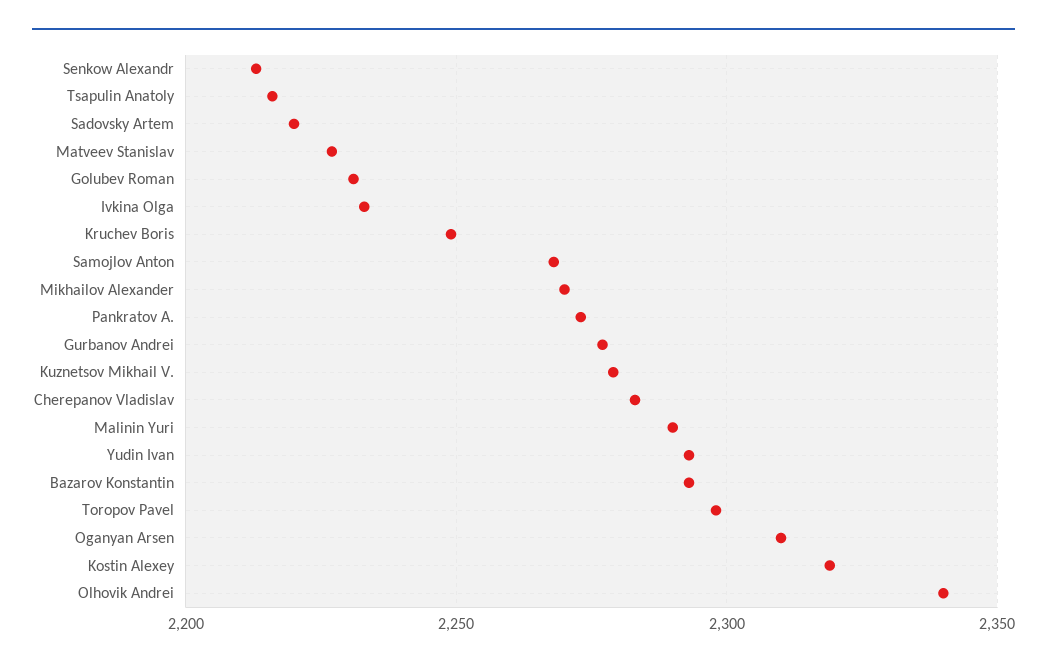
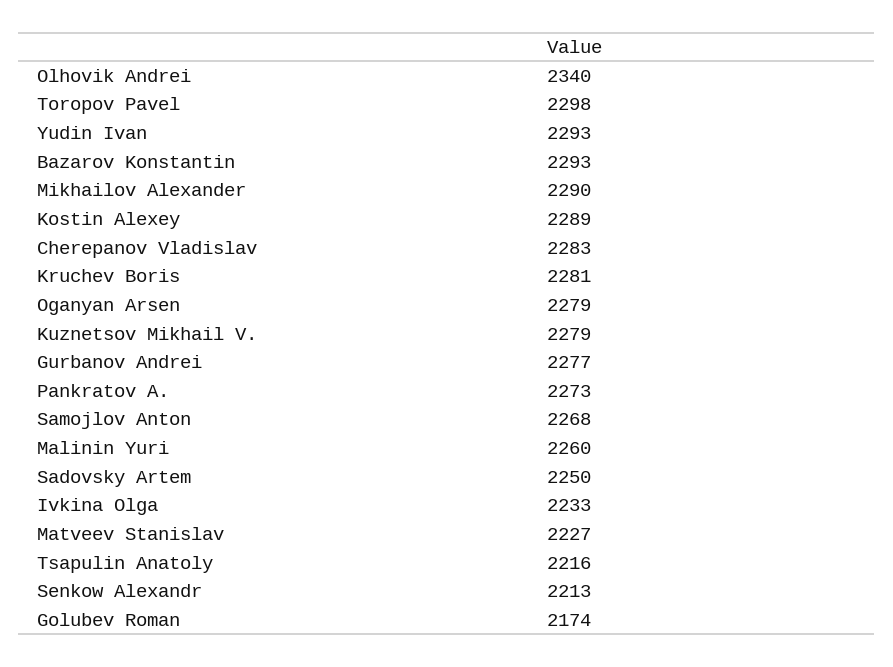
  {
    "Senkow Alexandr": 2213,
    "Tsapulin Anatoly": 2216,
-   "Sadovsky Artem": 2220,
+   "Sadovsky Artem": 2250,
    "Matveev Stanislav": 2227,
-   "Golubev Roman": 2230,
+   "Golubev Roman": 2174,
    "Ivkina Olga": 2233,
-   "Kruchev Boris": 2250,
+   "Kruchev Boris": 2281,
    "Samojlov Anton": 2268,
-   "Mikhailov Alexander": 2270,
+   "Mikhailov Alexander": 2290,
    "Pankratov A.": 2273,
    "Gurbanov Andrei": 2277,
    "Kuznetsov Mikhail V.": 2279,
    "Cherepanov Vladislav": 2283,
-   "Malinin Yuri": 2290,
+   "Malinin Yuri": 2260,
    "Yudin Ivan": 2293,
    "Bazarov Konstantin": 2293,
    "Toropov Pavel": 2298,
-   "Oganyan Arsen": 2310,
+   "Oganyan Arsen": 2279,
-   "Kostin Alexey": 2320,
+   "Kostin Alexey": 2289,
    "Olhovik Andrei": 2340
  }

